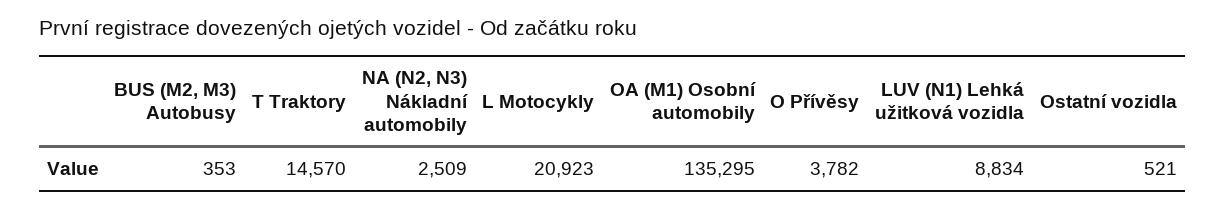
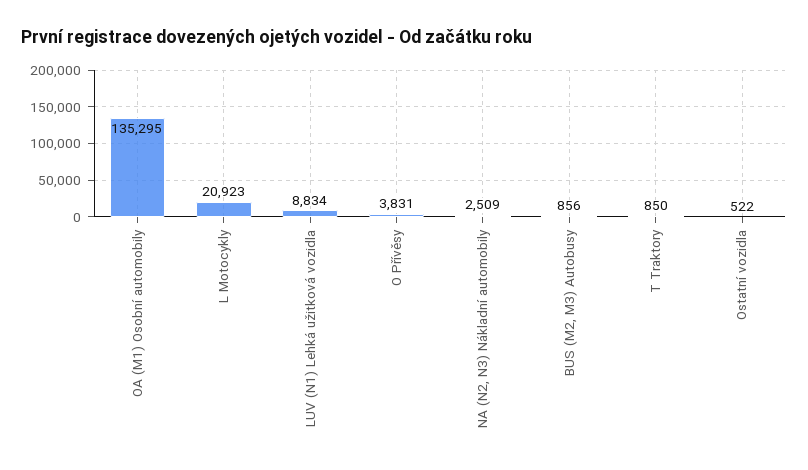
  {
-   "BUS (M2, M3) Autobusy": 353,
+   "BUS (M2, M3) Autobusy": 856,
-   "T Traktory": 14570,
+   "T Traktory": 850,
    "NA (N2, N3) Nákladní automobily": 2509,
    "L Motocykly": 20923,
    "OA (M1) Osobní automobily": 135295,
-   "O Přívěsy": 3782,
+   "O Přívěsy": 3831,
    "LUV (N1) Lehká užitková vozidla": 8834,
-   "Ostatní vozidla": 521
+   "Ostatní vozidla": 522
  }

